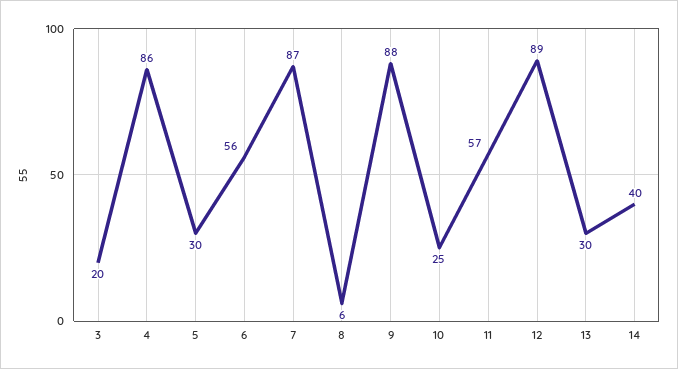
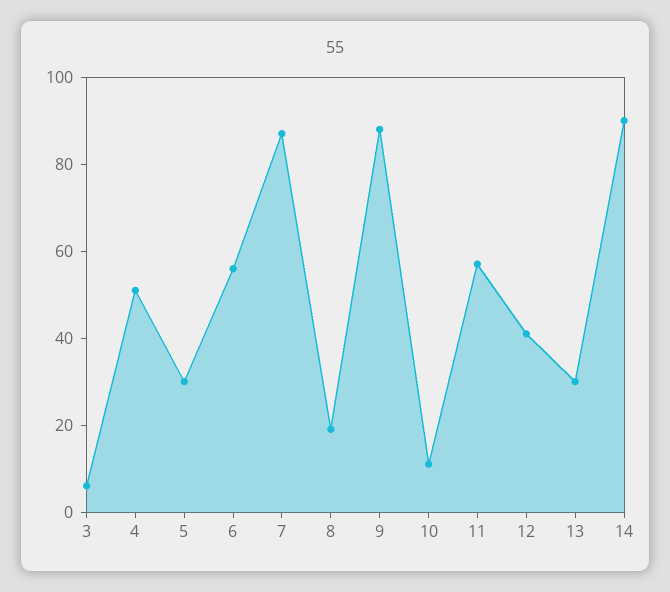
  {
-   "3": 20,
+   "3": 5,
-   "4": 86,
+   "4": 50,
    "5": 30,
    "6": 56,
    "7": 87,
-   "8": 6,
+   "8": 20,
    "9": 88,
-   "10": 25,
+   "10": 10,
    "11": 57,
-   "12": 89,
+   "12": 40,
    "13": 30,
-   "14": 40
+   "14": 90
  }

